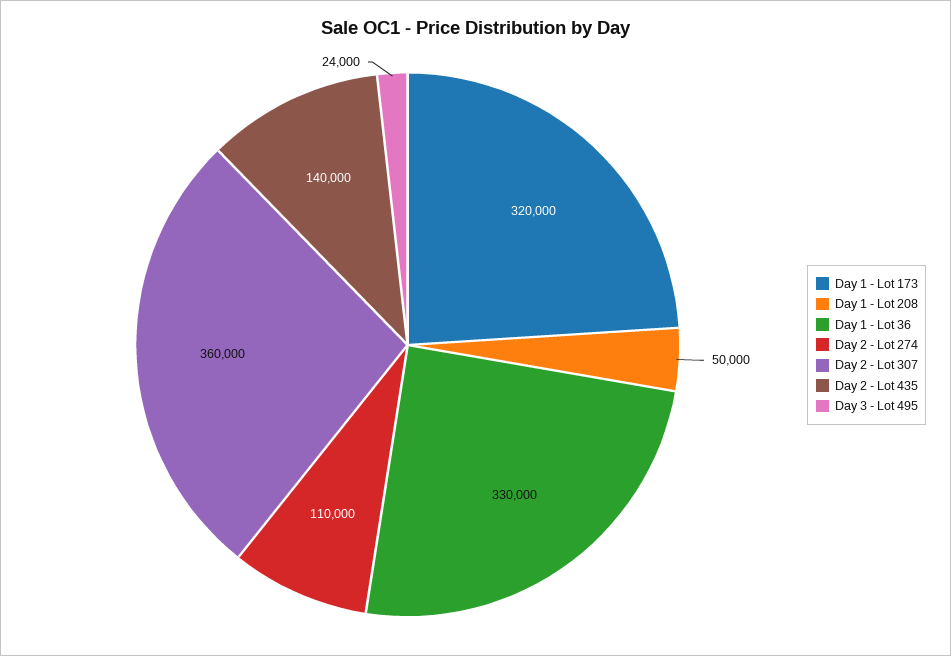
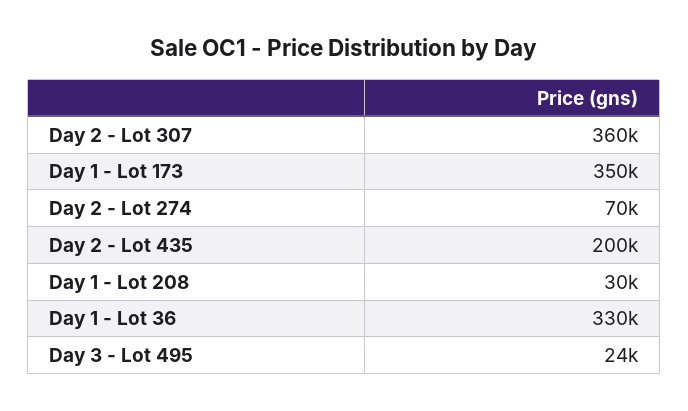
  {
-   "Day 1 - Lot 173": 320000,
+   "Day 1 - Lot 173": 350000,
-   "Day 1 - Lot 208": 50000,
+   "Day 1 - Lot 208": 30000,
    "Day 1 - Lot 36": 330000,
-   "Day 2 - Lot 274": 110000,
+   "Day 2 - Lot 274": 70000,
    "Day 2 - Lot 307": 360000,
-   "Day 2 - Lot 435": 140000,
+   "Day 2 - Lot 435": 200000,
    "Day 3 - Lot 495": 24000
  }

